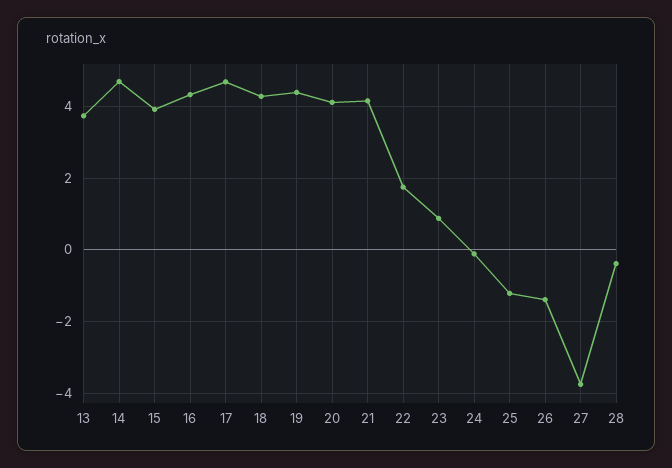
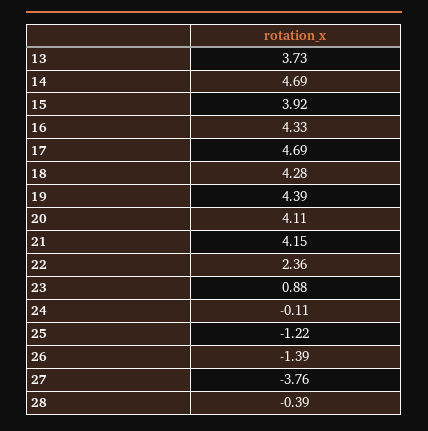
  {
    "13": 3.73,
    "14": 4.69,
    "15": 3.92,
    "16": 4.33,
    "17": 4.69,
    "18": 4.28,
    "19": 4.39,
    "20": 4.11,
    "21": 4.15,
-   "22": 1.8,
+   "22": 2.36,
    "23": 0.88,
    "24": -0.11,
    "25": -1.22,
    "26": -1.39,
    "27": -3.76,
    "28": -0.39
  }

